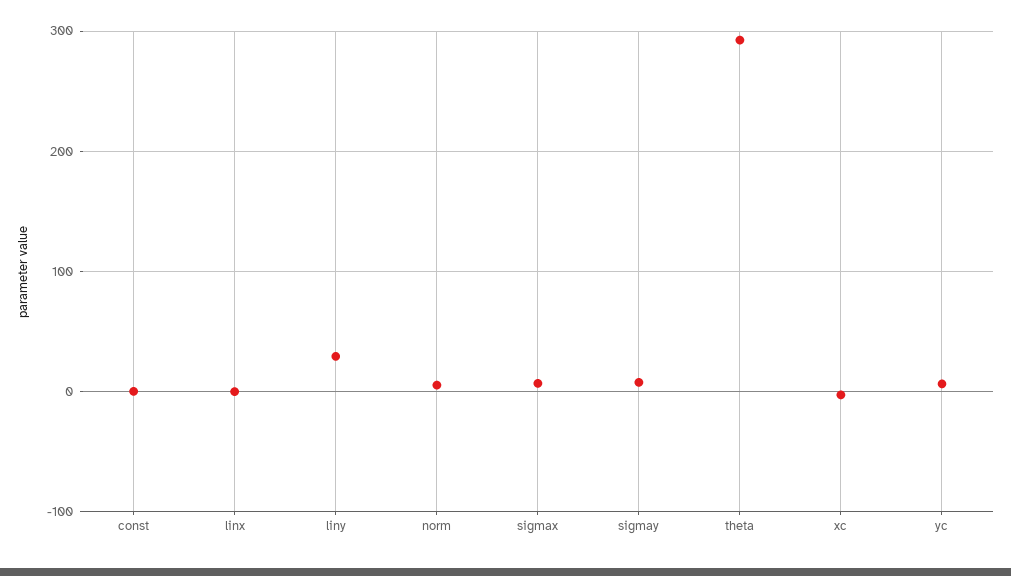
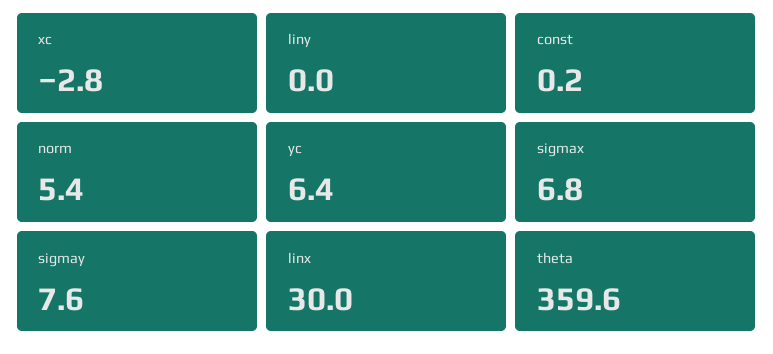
  {
    "const": 0.2,
-   "linx": 0,
+   "linx": 30,
-   "liny": 30,
+   "liny": 0,
    "norm": 5.4,
    "sigmax": 6.8,
    "sigmay": 7.6,
-   "theta": 290,
+   "theta": 359.6,
    "xc": -2.8,
    "yc": 6.4
  }

